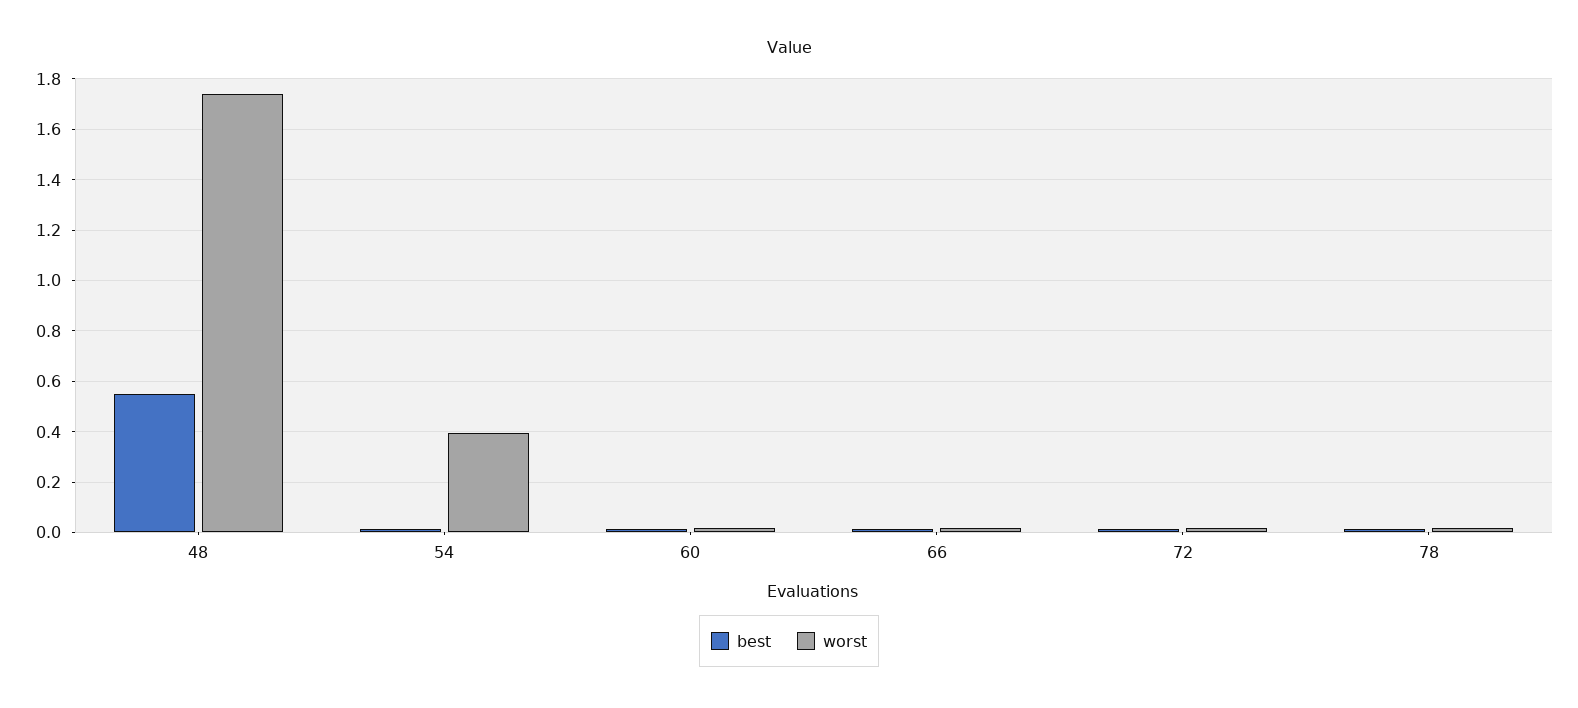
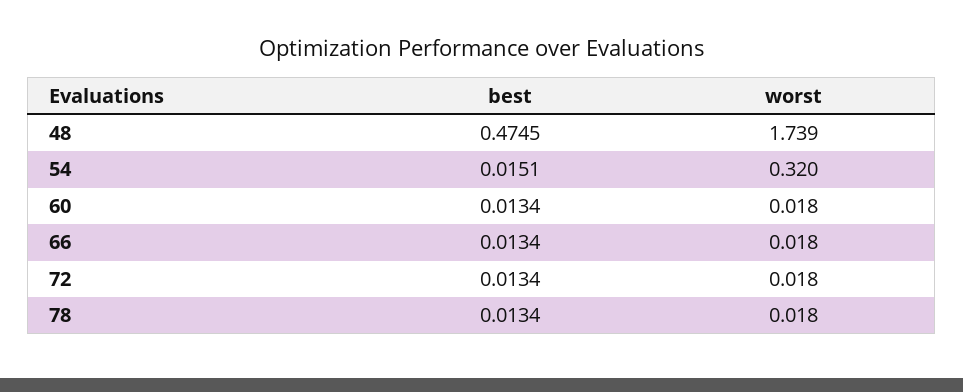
  {
    "best": {
-     "48": 0.55,
+     "48": 0.4745,
      "54": 0.0151,
      "60": 0.0134,
      "66": 0.0134,
      "72": 0.0134,
      "78": 0.0134
    },
    "worst": {
      "48": 1.739,
-     "54": 0.4,
+     "54": 0.32,
      "60": 0.018,
      "66": 0.018,
      "72": 0.018,
      "78": 0.018
    }
  }

